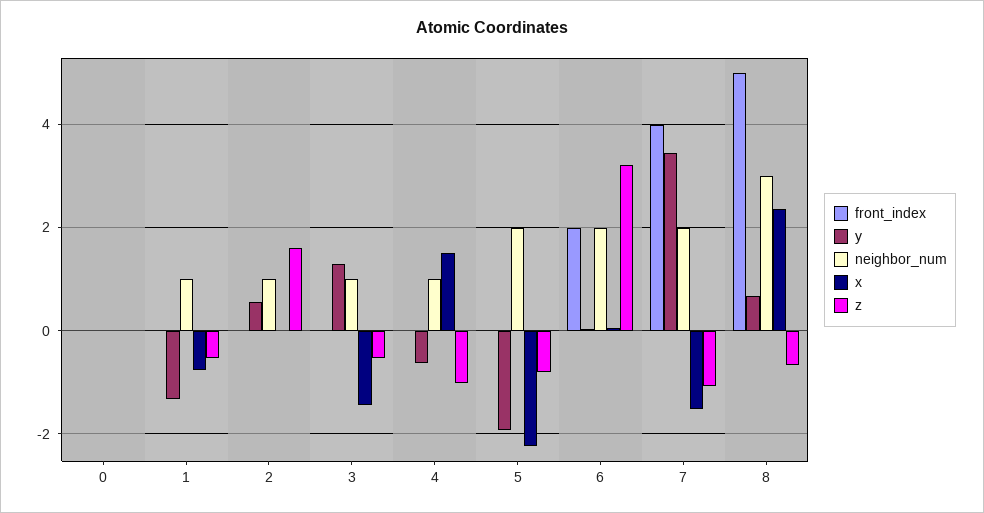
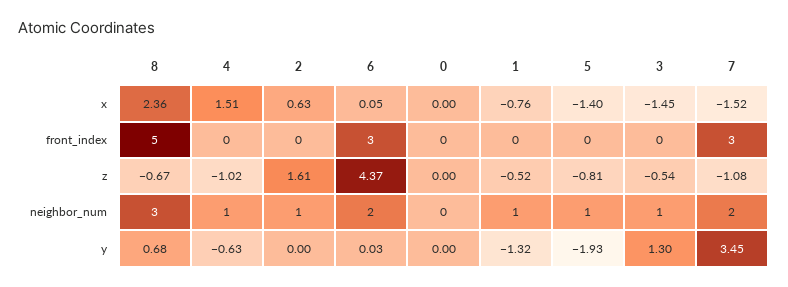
  {
    "front_index": {
      "0": 0,
      "1": 0,
      "2": 0,
      "3": 0,
      "4": 0,
      "5": 0,
-     "6": 2,
+     "6": 3,
-     "7": 4,
+     "7": 3,
      "8": 5
    },
    "y": {
      "0": 0,
      "1": -1.32,
-     "2": 0.6,
+     "2": 0,
      "3": 1.3,
      "4": -0.63,
      "5": -1.93,
      "6": 0.03,
      "7": 3.45,
      "8": 0.68
    },
    "neighbor_num": {
      "0": 0,
      "1": 1,
      "2": 1,
      "3": 1,
      "4": 1,
-     "5": 2,
+     "5": 1,
      "6": 2,
      "7": 2,
      "8": 3
    },
    "x": {
      "0": 0,
      "1": -0.76,
-     "2": 0,
+     "2": 0.63,
      "3": -1.45,
      "4": 1.51,
-     "5": -2.2,
+     "5": -1.4,
      "6": 0.05,
      "7": -1.52,
      "8": 2.36
    },
    "z": {
      "0": 0,
      "1": -0.52,
      "2": 1.61,
      "3": -0.54,
      "4": -1.02,
      "5": -0.81,
-     "6": 3.2,
+     "6": 4.37,
      "7": -1.08,
      "8": -0.67
    }
  }

